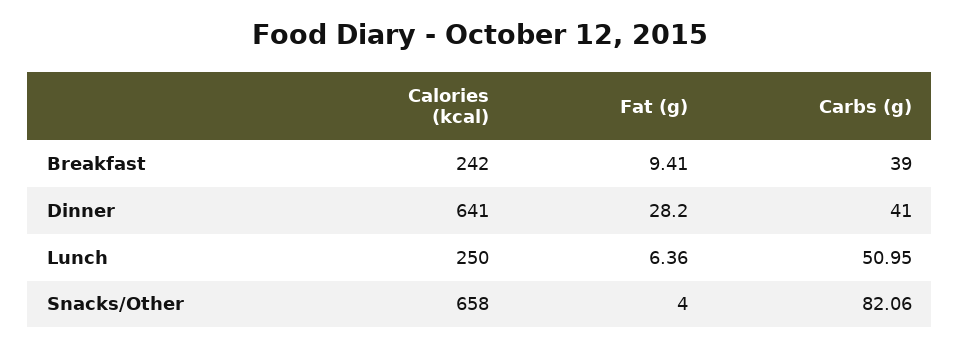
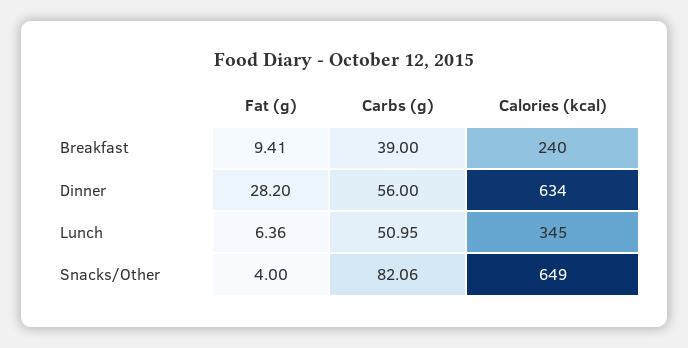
  {
    "Calories (kcal)": {
-     "Breakfast": 242,
+     "Breakfast": 240,
-     "Dinner": 641,
+     "Dinner": 634,
-     "Lunch": 250,
+     "Lunch": 345,
-     "Snacks/Other": 658
+     "Snacks/Other": 649
    },
    "Fat (g)": {
      "Breakfast": 9.41,
      "Dinner": 28.2,
      "Lunch": 6.36,
      "Snacks/Other": 4
    },
    "Carbs (g)": {
      "Breakfast": 39,
-     "Dinner": 41,
+     "Dinner": 56,
      "Lunch": 50.95,
      "Snacks/Other": 82.06
    }
  }

